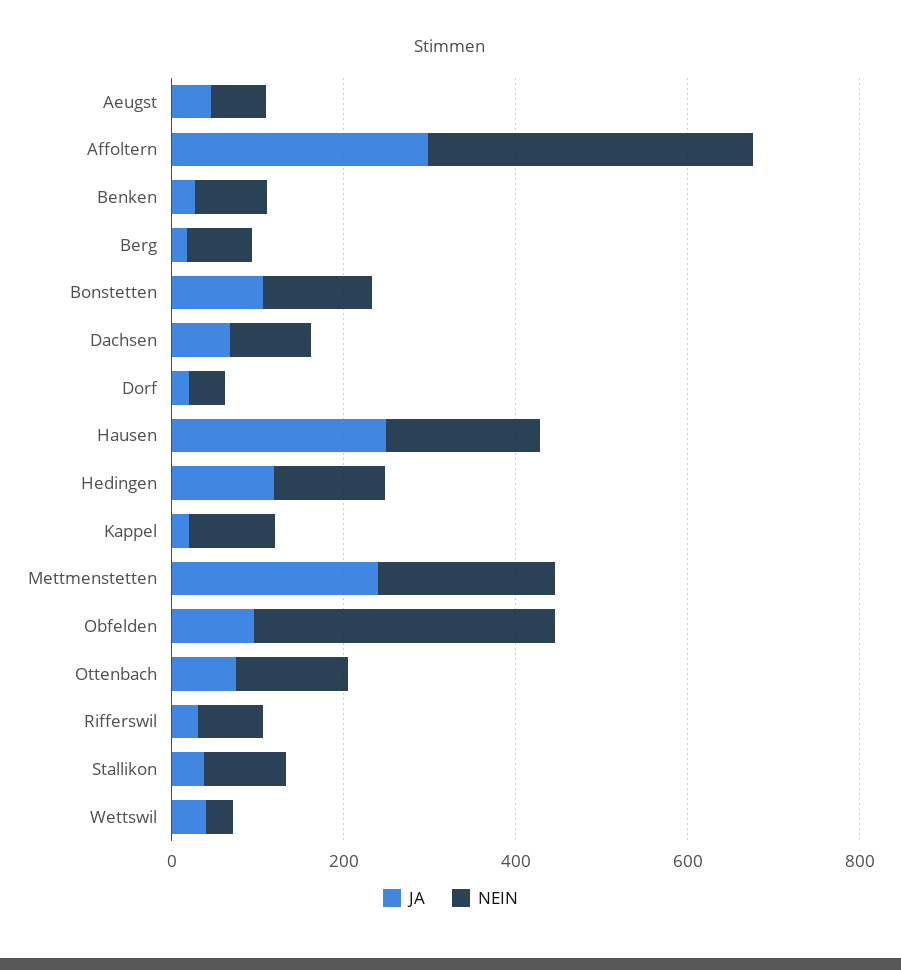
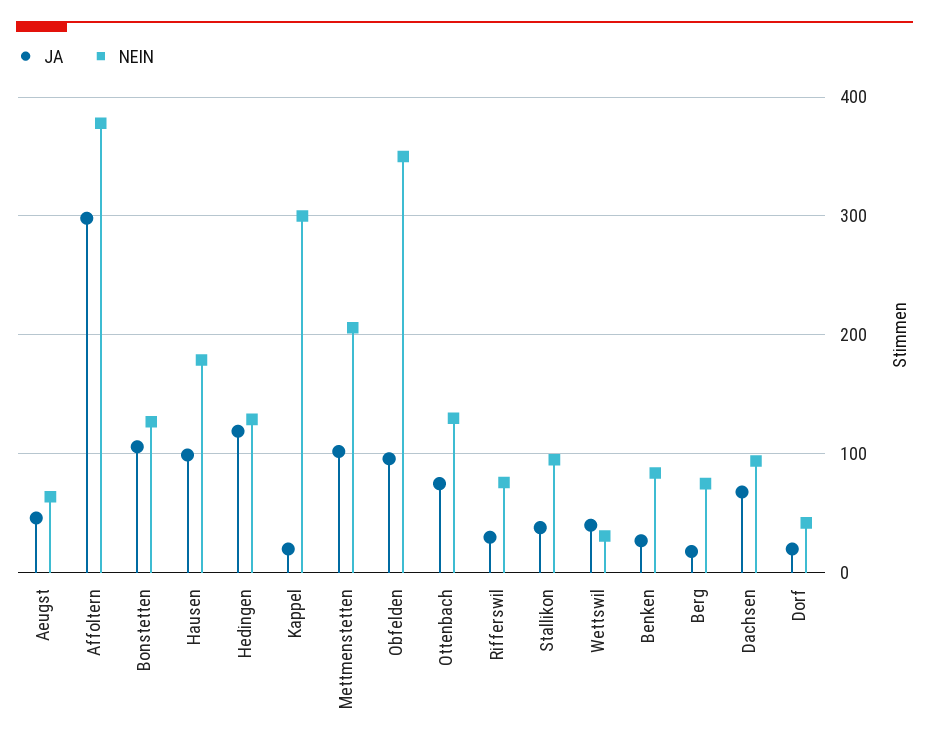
  {
    "JA": {
      "Aeugst": 50,
      "Affoltern": 300,
      "Benken": 30,
      "Berg": 20,
      "Bonstetten": 110,
      "Dachsen": 70,
      "Dorf": 20,
-     "Hausen": 250,
+     "Hausen": 100,
      "Hedingen": 120,
      "Kappel": 20,
-     "Mettmenstetten": 250,
+     "Mettmenstetten": 100,
      "Obfelden": 100,
      "Ottenbach": 80,
      "Rifferswil": 30,
      "Stallikon": 40,
      "Wettswil": 40
    },
    "NEIN": {
      "Aeugst": 60,
      "Affoltern": 380,
      "Benken": 80,
      "Berg": 80,
      "Bonstetten": 130,
      "Dachsen": 90,
      "Dorf": 40,
      "Hausen": 180,
      "Hedingen": 130,
-     "Kappel": 100,
+     "Kappel": 300,
      "Mettmenstetten": 210,
      "Obfelden": 350,
      "Ottenbach": 130,
      "Rifferswil": 80,
      "Stallikon": 100,
      "Wettswil": 30
    }
  }

